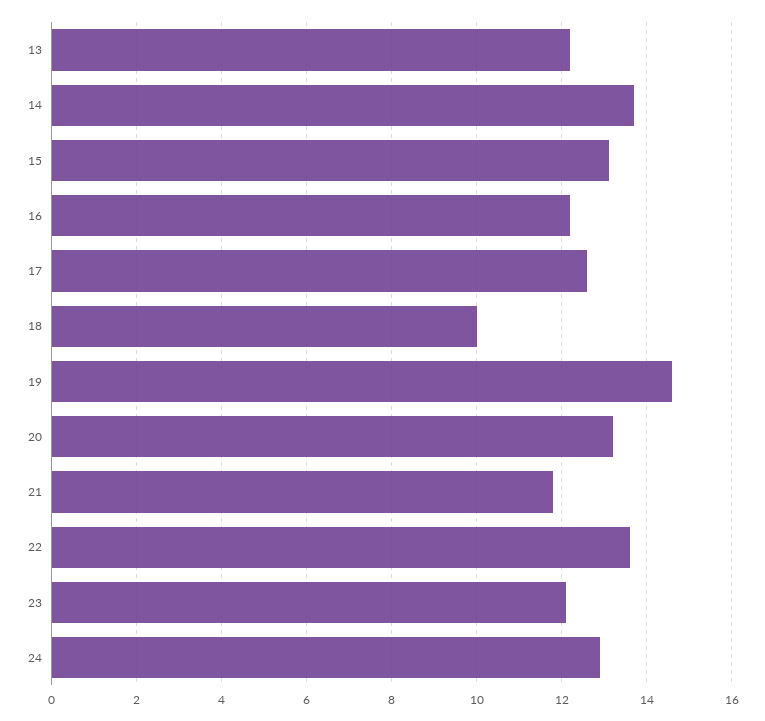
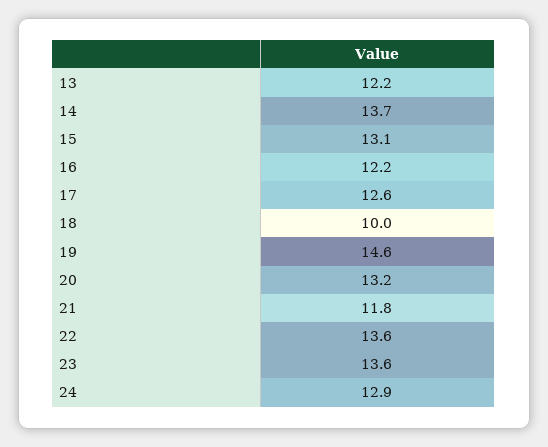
  {
    "13": 12.2,
    "14": 13.7,
    "15": 13.1,
    "16": 12.2,
    "17": 12.6,
    "18": 10,
    "19": 14.6,
    "20": 13.2,
    "21": 11.8,
    "22": 13.6,
-   "23": 12,
+   "23": 13.6,
    "24": 12.9
  }

